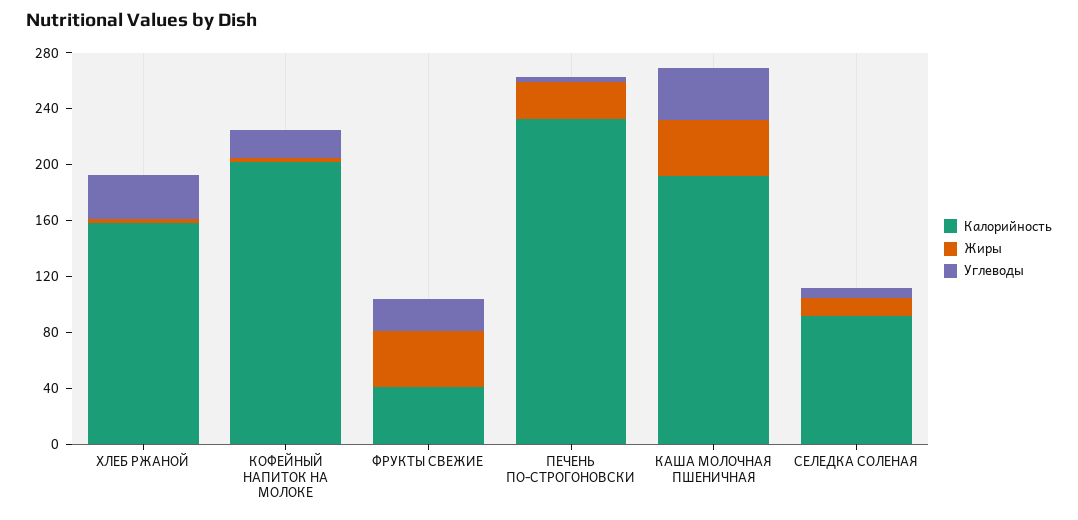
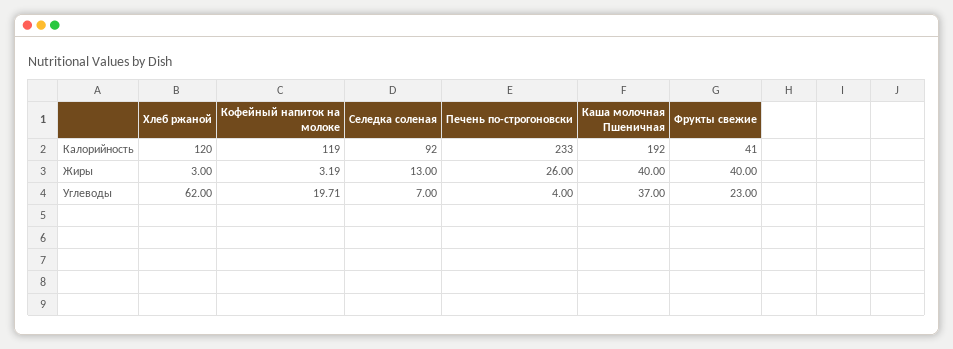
  {
    "Калорийность": {
-     "ХЛЕБ РЖАНОЙ": 160,
+     "ХЛЕБ РЖАНОЙ": 120,
-     "КОФЕЙНЫЙ НАПИТОК НА МОЛОКЕ": 200,
+     "КОФЕЙНЫЙ НАПИТОК НА МОЛОКЕ": 119,
      "ФРУКТЫ СВЕЖИЕ": 41,
      "ПЕЧЕНЬ ПО-СТРОГОНОВСКИ": 233,
      "КАША МОЛОЧНАЯ ПШЕНИЧНАЯ": 192,
      "СЕЛЕДКА СОЛЕНАЯ": 92
    },
    "Жиры": {
      "ХЛЕБ РЖАНОЙ": 3,
      "КОФЕЙНЫЙ НАПИТОК НА МОЛОКЕ": 3.19,
      "ФРУКТЫ СВЕЖИЕ": 40,
      "ПЕЧЕНЬ ПО-СТРОГОНОВСКИ": 26,
      "КАША МОЛОЧНАЯ ПШЕНИЧНАЯ": 40,
      "СЕЛЕДКА СОЛЕНАЯ": 13
    },
    "Углеводы": {
-     "ХЛЕБ РЖАНОЙ": 30,
+     "ХЛЕБ РЖАНОЙ": 62,
      "КОФЕЙНЫЙ НАПИТОК НА МОЛОКЕ": 19.71,
      "ФРУКТЫ СВЕЖИЕ": 23,
      "ПЕЧЕНЬ ПО-СТРОГОНОВСКИ": 4,
      "КАША МОЛОЧНАЯ ПШЕНИЧНАЯ": 37,
      "СЕЛЕДКА СОЛЕНАЯ": 7
    }
  }

